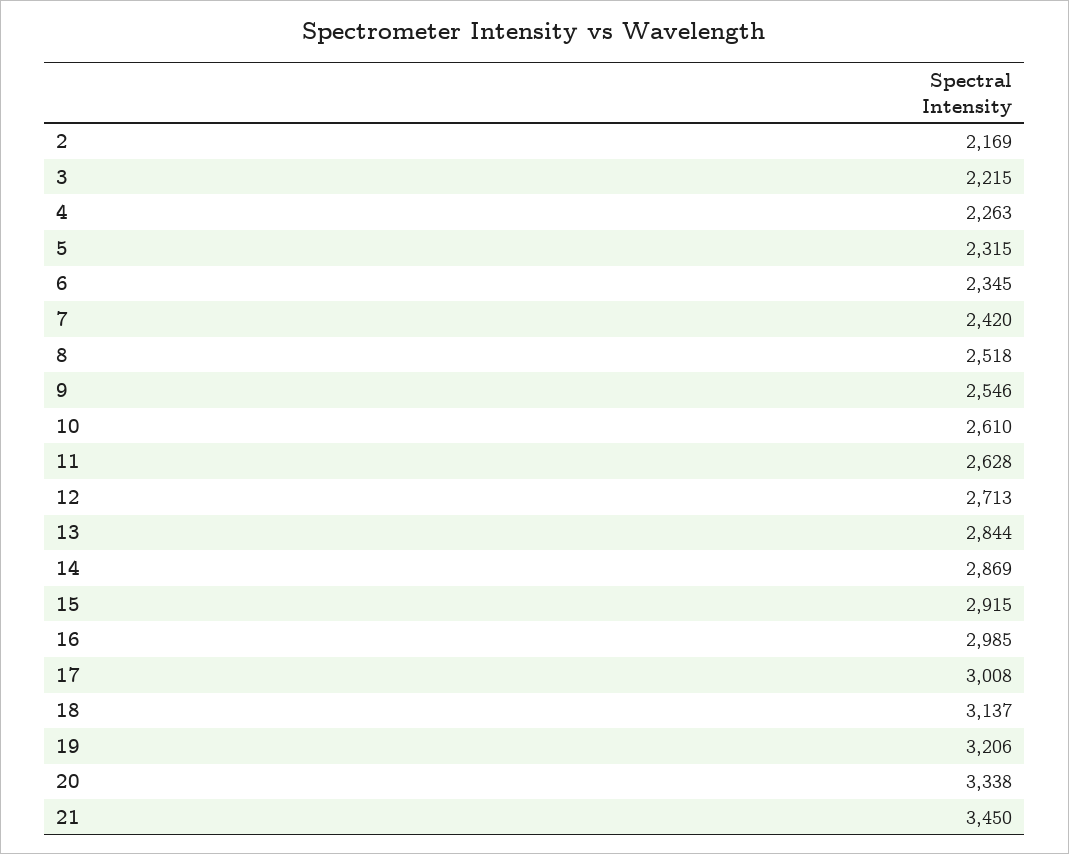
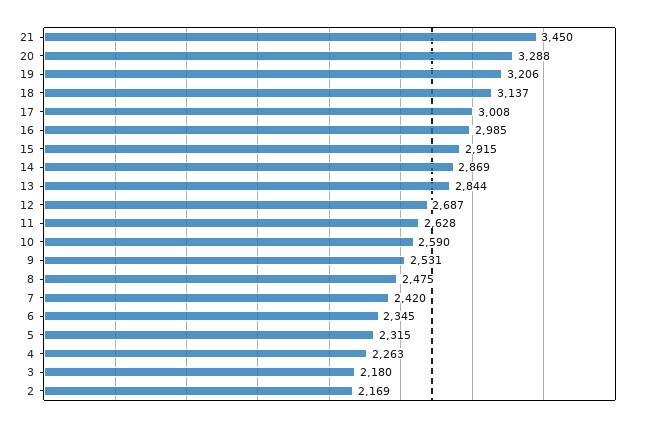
  {
    "2": 2169,
-   "3": 2215,
+   "3": 2180,
    "4": 2263,
    "5": 2315,
    "6": 2345,
    "7": 2420,
-   "8": 2518,
+   "8": 2475,
-   "9": 2546,
+   "9": 2531,
-   "10": 2610,
+   "10": 2590,
    "11": 2628,
-   "12": 2713,
+   "12": 2687,
    "13": 2844,
    "14": 2869,
    "15": 2915,
    "16": 2985,
    "17": 3008,
    "18": 3137,
    "19": 3206,
-   "20": 3338,
+   "20": 3288,
    "21": 3450
  }

